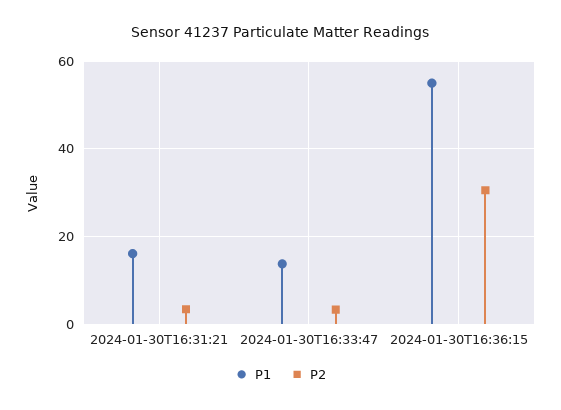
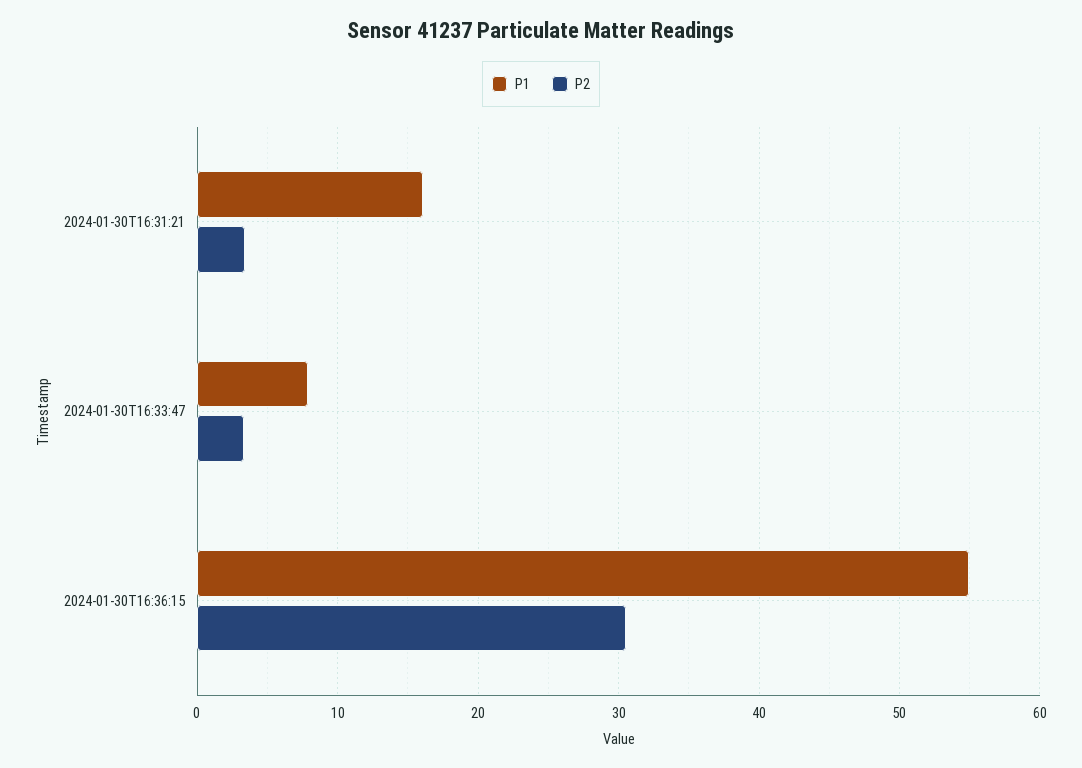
  {
    "P1": {
      "2024-01-30T16:31:21": 16,
-     "2024-01-30T16:33:47": 14,
+     "2024-01-30T16:33:47": 8,
      "2024-01-30T16:36:15": 55
    },
    "P2": {
      "2024-01-30T16:31:21": 3,
      "2024-01-30T16:33:47": 3,
      "2024-01-30T16:36:15": 31
    }
  }

